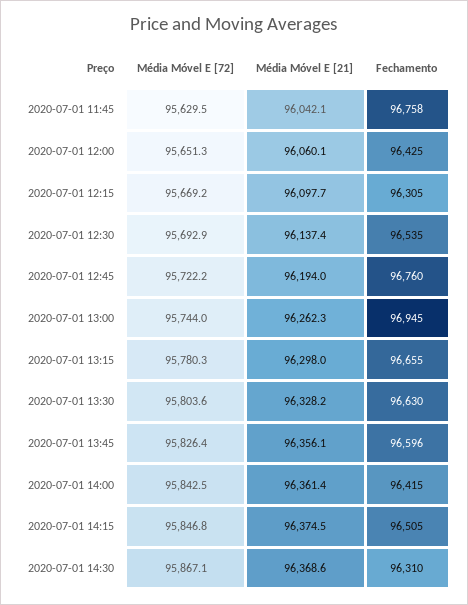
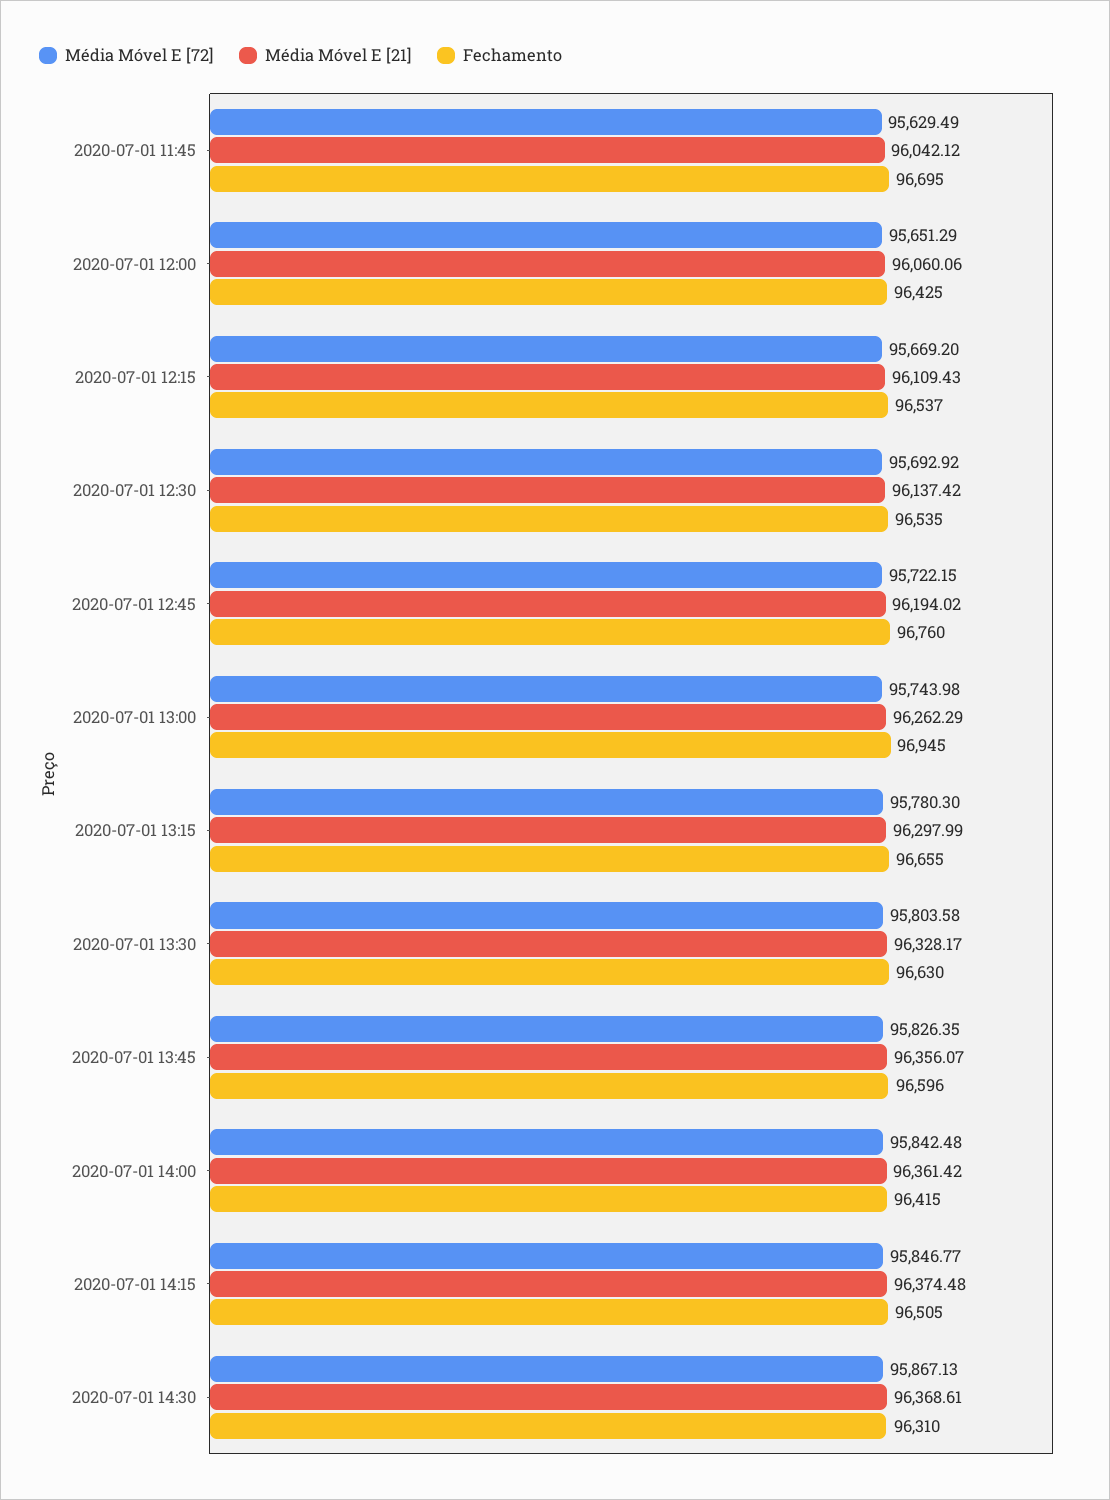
  {
    "Média Móvel E [72]": {
      "2020-07-01 11:45": 95629.49,
      "2020-07-01 12:00": 95651.29,
      "2020-07-01 12:15": 95669.2,
      "2020-07-01 12:30": 95692.92,
      "2020-07-01 12:45": 95722.15,
      "2020-07-01 13:00": 95743.98,
      "2020-07-01 13:15": 95780.3,
      "2020-07-01 13:30": 95803.58,
      "2020-07-01 13:45": 95826.35,
      "2020-07-01 14:00": 95842.48,
      "2020-07-01 14:15": 95846.77,
      "2020-07-01 14:30": 95867.13
    },
    "Média Móvel E [21]": {
      "2020-07-01 11:45": 96042.12,
      "2020-07-01 12:00": 96060.06,
-     "2020-07-01 12:15": 96097.7,
+     "2020-07-01 12:15": 96109.43,
      "2020-07-01 12:30": 96137.42,
      "2020-07-01 12:45": 96194.02,
      "2020-07-01 13:00": 96262.29,
      "2020-07-01 13:15": 96297.99,
      "2020-07-01 13:30": 96328.17,
      "2020-07-01 13:45": 96356.07,
      "2020-07-01 14:00": 96361.42,
      "2020-07-01 14:15": 96374.48,
      "2020-07-01 14:30": 96368.61
    },
    "Fechamento": {
-     "2020-07-01 11:45": 96758,
+     "2020-07-01 11:45": 96695,
      "2020-07-01 12:00": 96425,
-     "2020-07-01 12:15": 96305,
+     "2020-07-01 12:15": 96537,
      "2020-07-01 12:30": 96535,
      "2020-07-01 12:45": 96760,
      "2020-07-01 13:00": 96945,
      "2020-07-01 13:15": 96655,
      "2020-07-01 13:30": 96630,
      "2020-07-01 13:45": 96596,
      "2020-07-01 14:00": 96415,
      "2020-07-01 14:15": 96505,
      "2020-07-01 14:30": 96310
    }
  }

